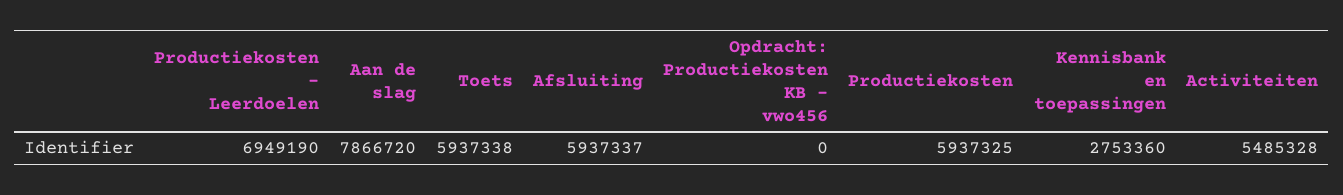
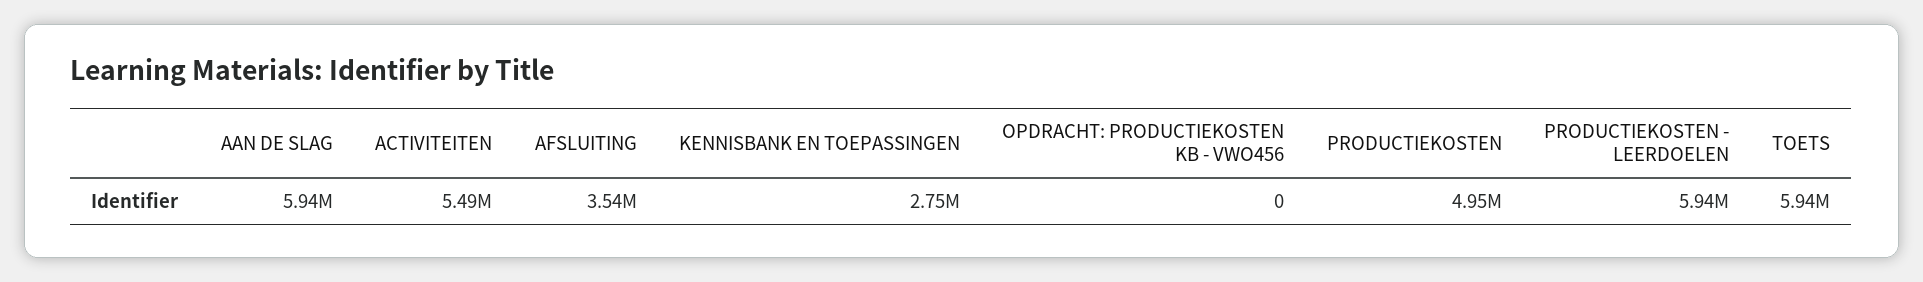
  {
-   "Productiekosten - Leerdoelen": 6949190,
+   "Productiekosten - Leerdoelen": 5940000,
-   "Aan de slag": 7866720,
+   "Aan de slag": 5940000,
    "Toets": 5937338,
-   "Afsluiting": 5937337,
+   "Afsluiting": 3540000,
    "Opdracht: Productiekosten KB - vwo456": 0,
-   "Productiekosten": 5937325,
+   "Productiekosten": 4950000,
    "Kennisbank en toepassingen": 2753360,
    "Activiteiten": 5485328
  }

